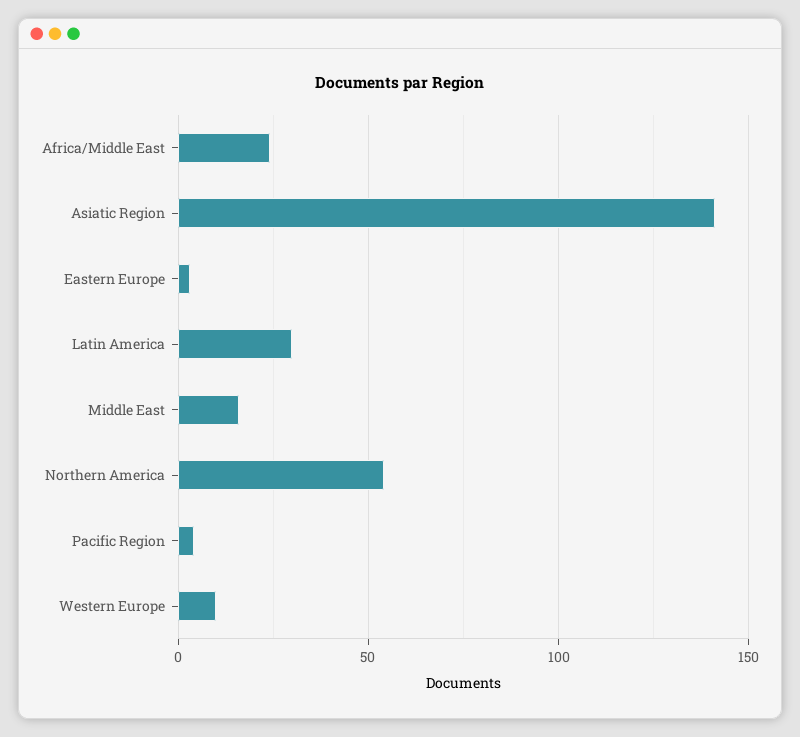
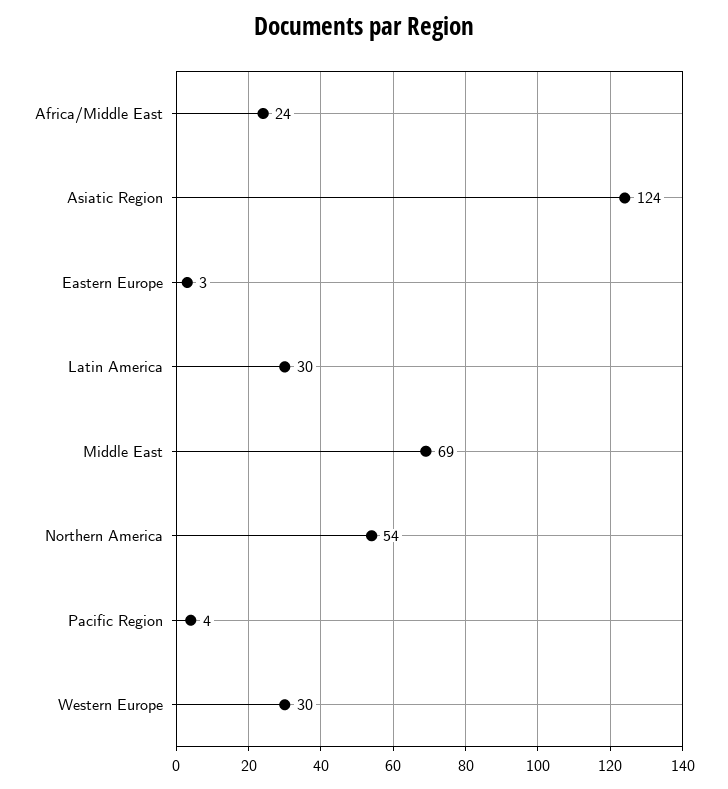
  {
    "Africa/Middle East": 24,
-   "Asiatic Region": 140,
+   "Asiatic Region": 124,
    "Eastern Europe": 3,
    "Latin America": 30,
-   "Middle East": 15,
+   "Middle East": 69,
    "Northern America": 54,
    "Pacific Region": 4,
-   "Western Europe": 10
+   "Western Europe": 30
  }

